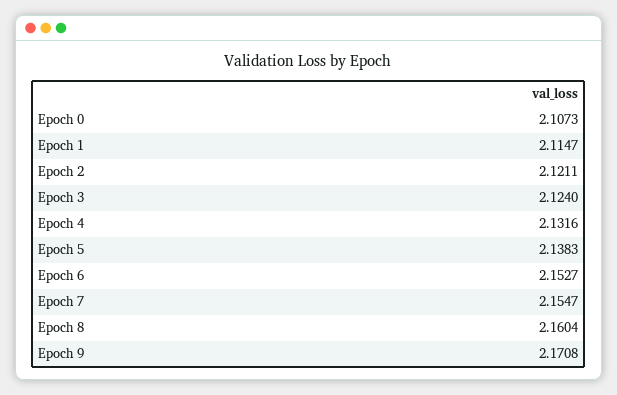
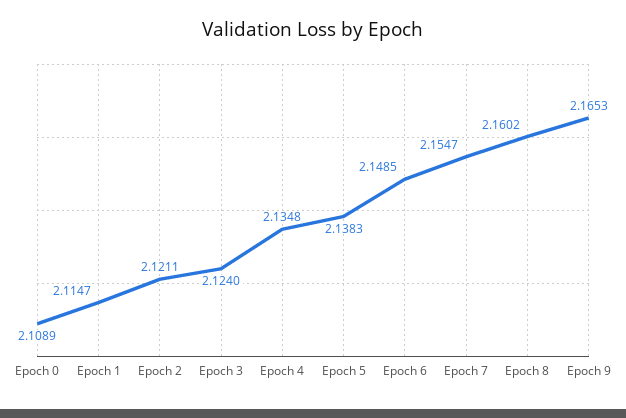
  {
-   "Epoch 0": 2.1073,
+   "Epoch 0": 2.1089,
    "Epoch 1": 2.1147,
    "Epoch 2": 2.1211,
    "Epoch 3": 2.124,
-   "Epoch 4": 2.1316,
+   "Epoch 4": 2.1348,
    "Epoch 5": 2.1383,
-   "Epoch 6": 2.1527,
+   "Epoch 6": 2.1485,
    "Epoch 7": 2.1547,
-   "Epoch 8": 2.1604,
+   "Epoch 8": 2.1602,
-   "Epoch 9": 2.1708
+   "Epoch 9": 2.1653
  }

